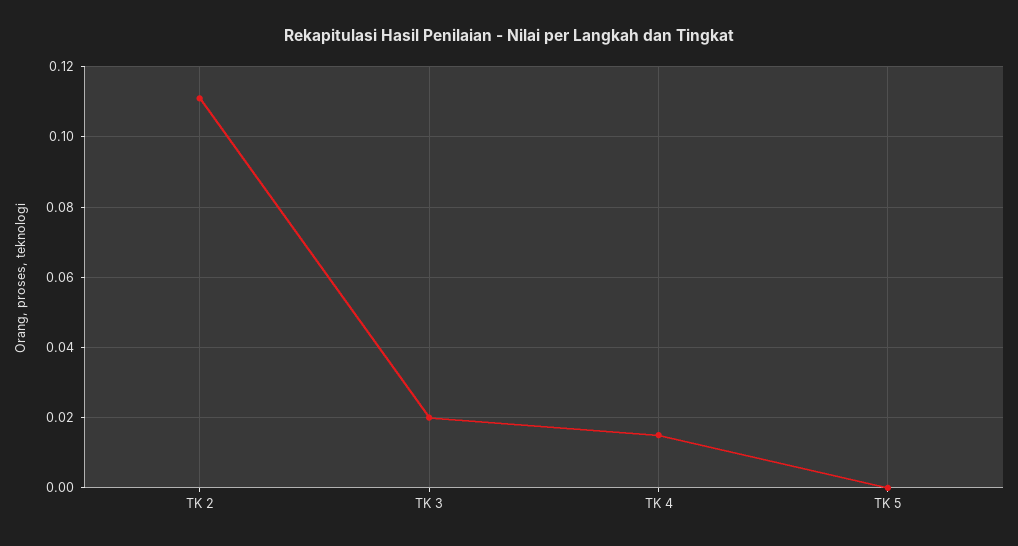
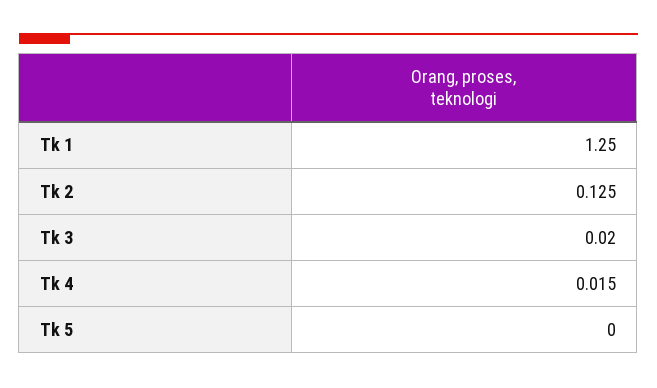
  {
-   "TK 2": 0.11,
+   "TK 2": 0.125,
    "TK 3": 0.02,
    "TK 4": 0.015,
-   "TK 5": 0
+   "TK 5": 0,
+   "Tk 1": 1.25
  }

